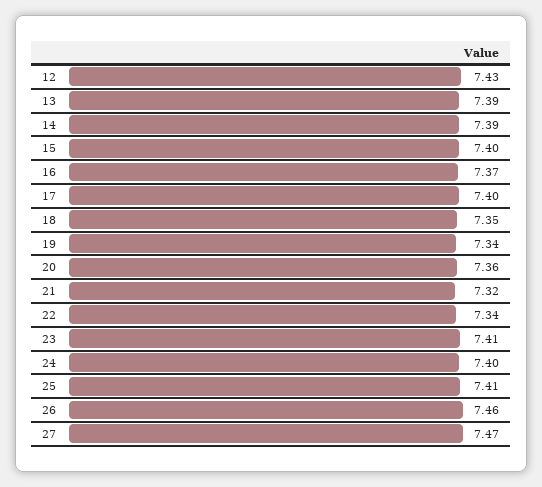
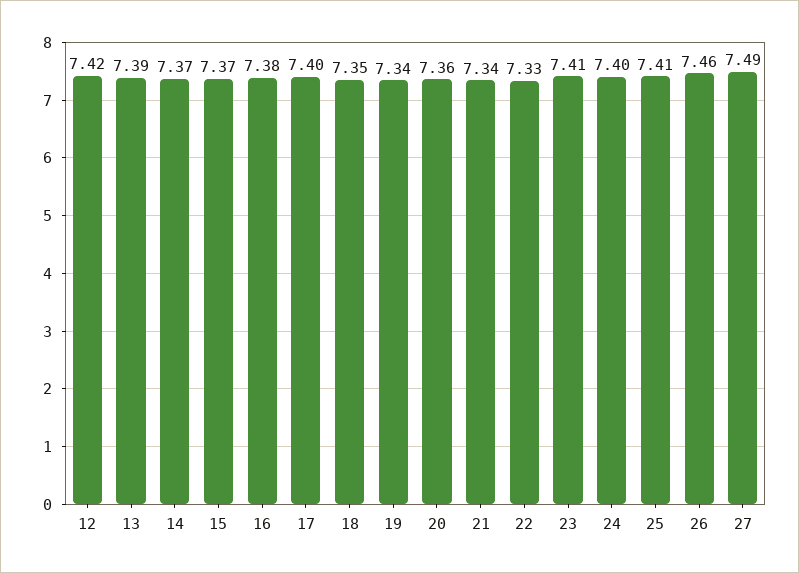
  {
-   "12": 7.43,
+   "12": 7.42,
    "13": 7.39,
-   "14": 7.39,
+   "14": 7.37,
-   "15": 7.4,
+   "15": 7.37,
-   "16": 7.37,
+   "16": 7.38,
    "17": 7.4,
    "18": 7.35,
    "19": 7.34,
    "20": 7.36,
-   "21": 7.32,
+   "21": 7.34,
-   "22": 7.34,
+   "22": 7.33,
    "23": 7.41,
    "24": 7.4,
    "25": 7.41,
    "26": 7.46,
-   "27": 7.47
+   "27": 7.49
  }

